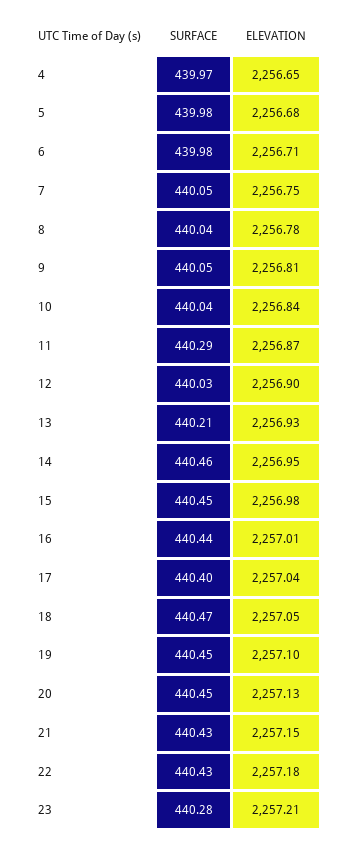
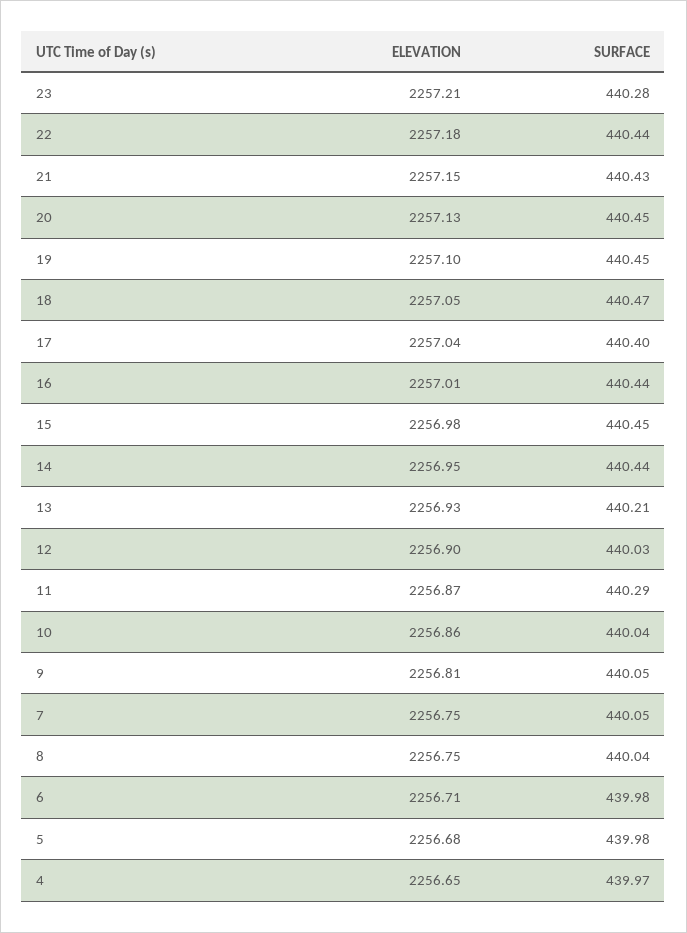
  {
    "SURFACE": {
      "4": 439.97,
      "5": 439.98,
      "6": 439.98,
      "7": 440.05,
      "8": 440.04,
      "9": 440.05,
      "10": 440.04,
      "11": 440.29,
      "12": 440.03,
      "13": 440.21,
-     "14": 440.46,
+     "14": 440.44,
      "15": 440.45,
      "16": 440.44,
      "17": 440.4,
      "18": 440.47,
      "19": 440.45,
      "20": 440.45,
      "21": 440.43,
-     "22": 440.43,
+     "22": 440.44,
      "23": 440.28
    },
    "ELEVATION": {
      "4": 2256.65,
      "5": 2256.68,
      "6": 2256.71,
      "7": 2256.75,
-     "8": 2256.78,
+     "8": 2256.75,
      "9": 2256.81,
-     "10": 2256.84,
+     "10": 2256.86,
      "11": 2256.87,
      "12": 2256.9,
      "13": 2256.93,
      "14": 2256.95,
      "15": 2256.98,
      "16": 2257.01,
      "17": 2257.04,
      "18": 2257.05,
      "19": 2257.1,
      "20": 2257.13,
      "21": 2257.15,
      "22": 2257.18,
      "23": 2257.21
    }
  }

